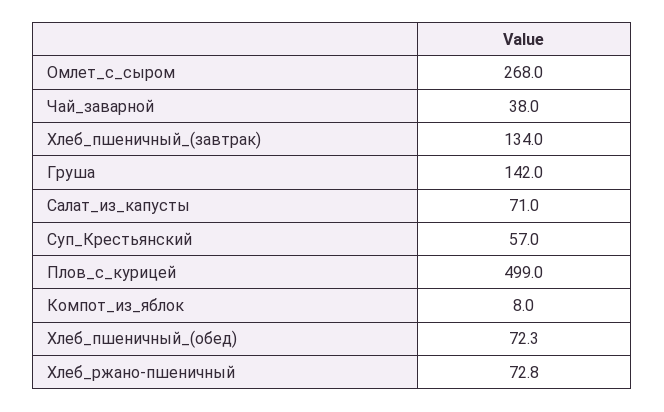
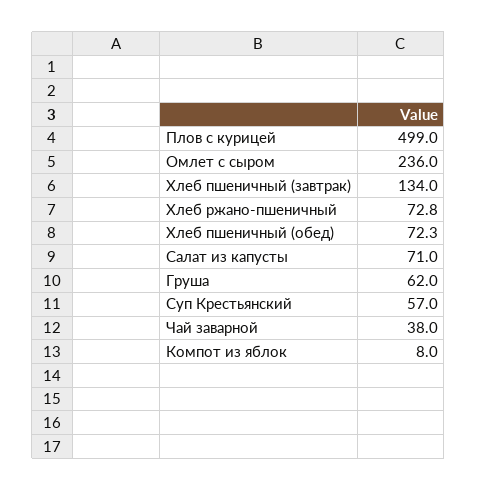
  {
-   "Омлет_с_сыром": 268,
+   "Омлет_с_сыром": 236,
    "Чай_заварной": 38,
    "Хлеб_пшеничный_(завтрак)": 134,
-   "Груша": 142,
+   "Груша": 62,
    "Салат_из_капусты": 71,
    "Суп_Крестьянский": 57,
    "Плов_с_курицей": 499,
    "Компот_из_яблок": 8,
    "Хлеб_пшеничный_(обед)": 72.3,
    "Хлеб_ржано-пшеничный": 72.8
  }

